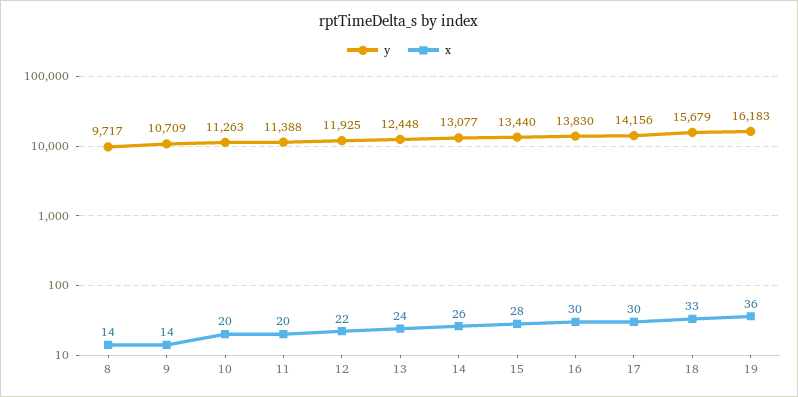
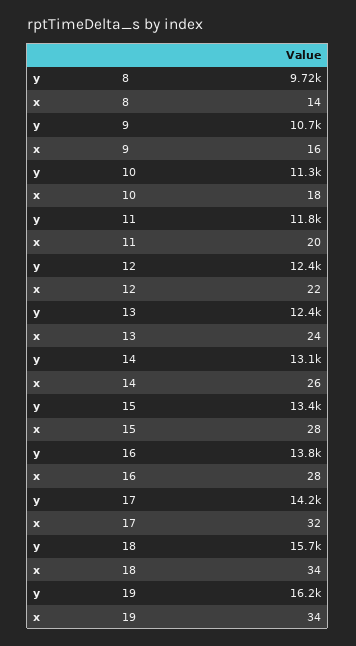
  {
    "y": {
      "8": 9717,
      "9": 10709,
      "10": 11263,
-     "11": 11388,
+     "11": 11800,
-     "12": 11925,
+     "12": 12400,
      "13": 12448,
      "14": 13077,
      "15": 13440,
      "16": 13830,
      "17": 14156,
      "18": 15679,
      "19": 16183
    },
    "x": {
      "8": 14,
-     "9": 14,
+     "9": 16,
-     "10": 20,
+     "10": 18,
      "11": 20,
      "12": 22,
      "13": 24,
      "14": 26,
      "15": 28,
-     "16": 30,
+     "16": 28,
-     "17": 30,
+     "17": 32,
-     "18": 33,
+     "18": 34,
-     "19": 36
+     "19": 34
    }
  }

